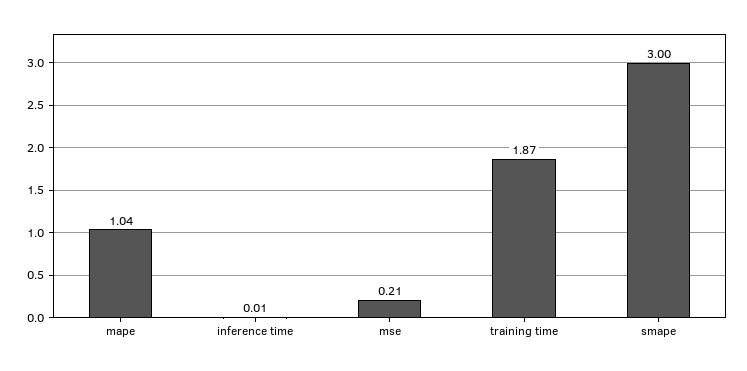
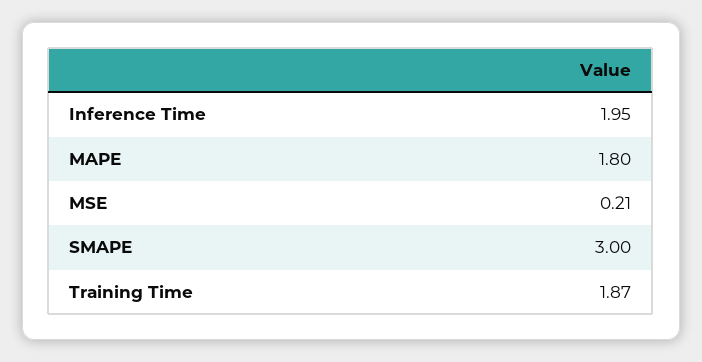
  {
-   "mape": 1.04,
+   "mape": 1.8,
-   "inference time": 0.01,
+   "inference time": 1.95,
    "mse": 0.21,
    "training time": 1.87,
    "smape": 3
  }

